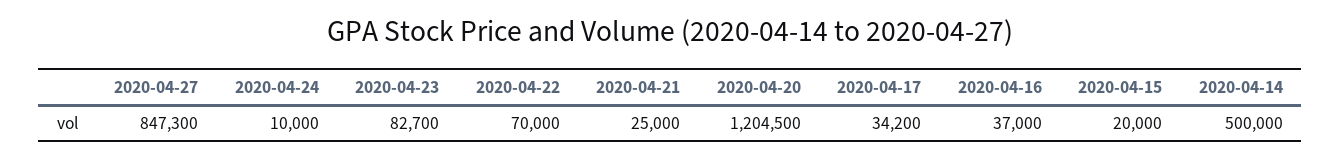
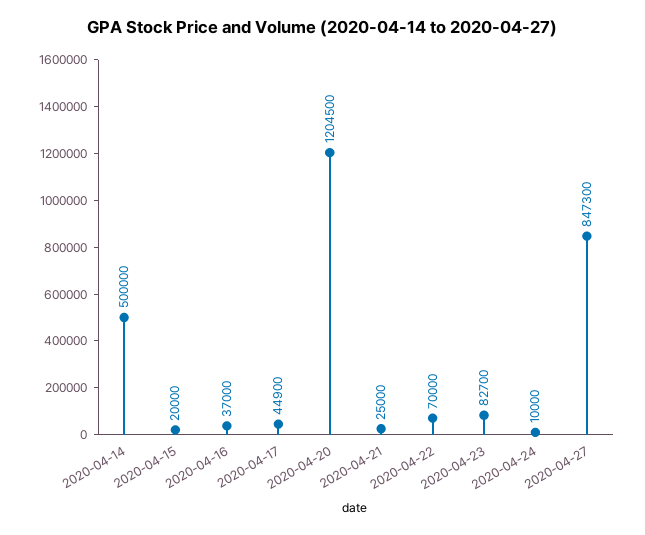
  {
    "2020-04-27": 847300,
    "2020-04-24": 10000,
    "2020-04-23": 82700,
    "2020-04-22": 70000,
    "2020-04-21": 25000,
    "2020-04-20": 1204500,
-   "2020-04-17": 34200,
+   "2020-04-17": 44900,
    "2020-04-16": 37000,
    "2020-04-15": 20000,
    "2020-04-14": 500000
  }

